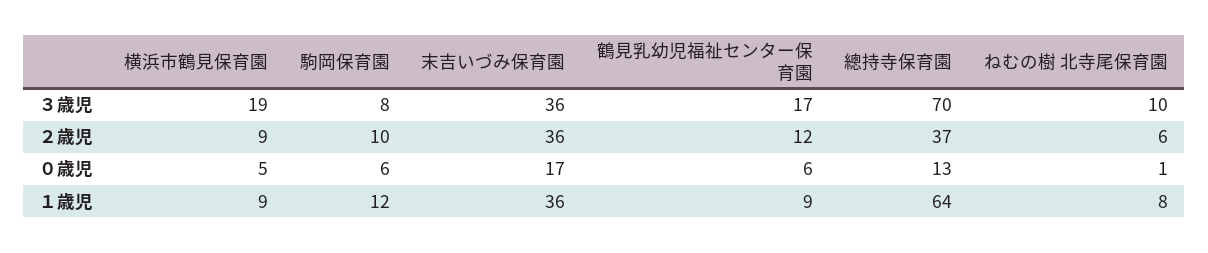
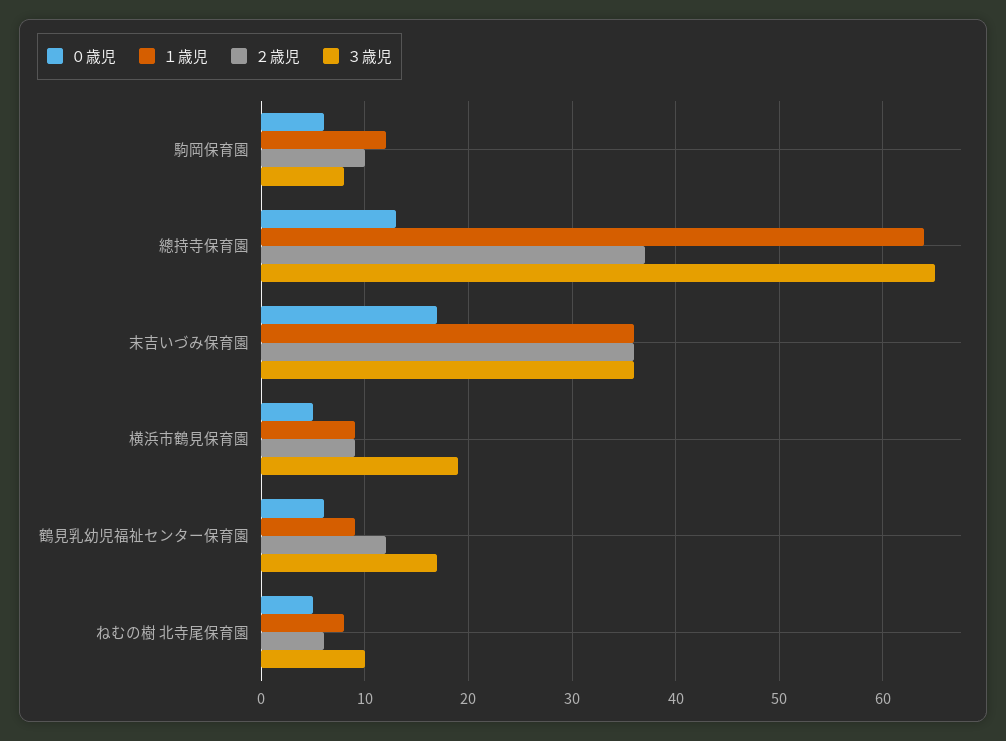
  {
    "３歳児": {
      "横浜市鶴見保育園": 19,
      "駒岡保育園": 8,
      "末吉いづみ保育園": 36,
      "鶴見乳幼児福祉センター保育園": 17,
-     "總持寺保育園": 70,
+     "總持寺保育園": 65,
      "ねむの樹 北寺尾保育園": 10
    },
    "２歳児": {
      "横浜市鶴見保育園": 9,
      "駒岡保育園": 10,
      "末吉いづみ保育園": 36,
      "鶴見乳幼児福祉センター保育園": 12,
      "總持寺保育園": 37,
      "ねむの樹 北寺尾保育園": 6
    },
    "０歳児": {
      "横浜市鶴見保育園": 5,
      "駒岡保育園": 6,
      "末吉いづみ保育園": 17,
      "鶴見乳幼児福祉センター保育園": 6,
      "總持寺保育園": 13,
-     "ねむの樹 北寺尾保育園": 1
+     "ねむの樹 北寺尾保育園": 5
    },
    "１歳児": {
      "横浜市鶴見保育園": 9,
      "駒岡保育園": 12,
      "末吉いづみ保育園": 36,
      "鶴見乳幼児福祉センター保育園": 9,
      "總持寺保育園": 64,
      "ねむの樹 北寺尾保育園": 8
    }
  }

